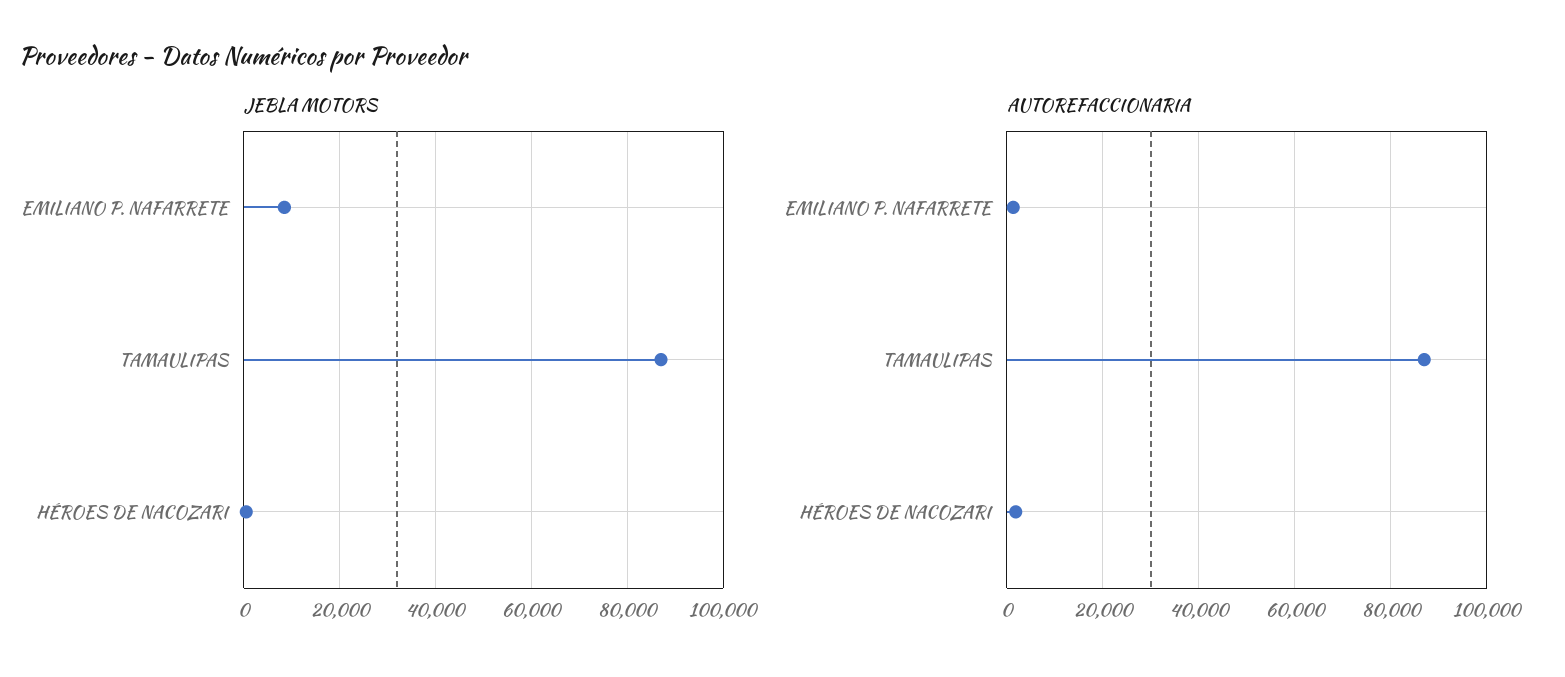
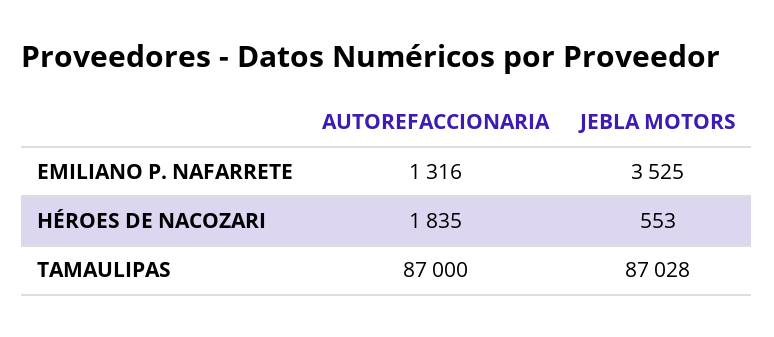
  {
    "JEBLA MOTORS": {
-     "EMILIANO P. NAFARRETE": 8000,
+     "EMILIANO P. NAFARRETE": 3525,
      "TAMAULIPAS": 87028,
      "HÉROES DE NACOZARI": 553
    },
    "AUTOREFACCIONARIA": {
      "EMILIANO P. NAFARRETE": 1316,
      "TAMAULIPAS": 87000,
      "HÉROES DE NACOZARI": 1835
    }
  }

